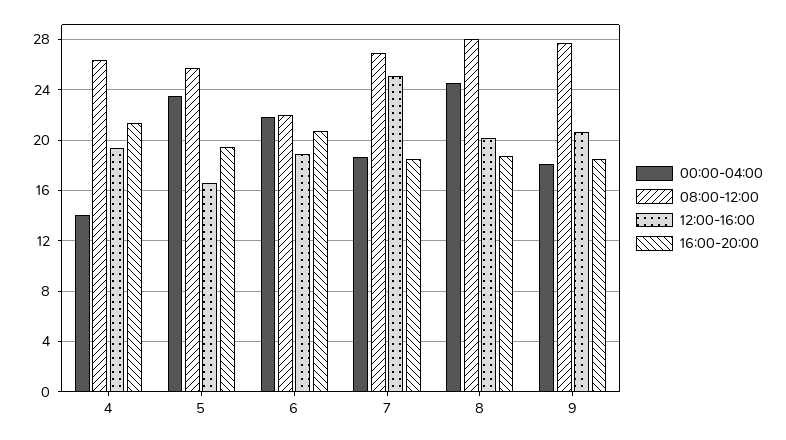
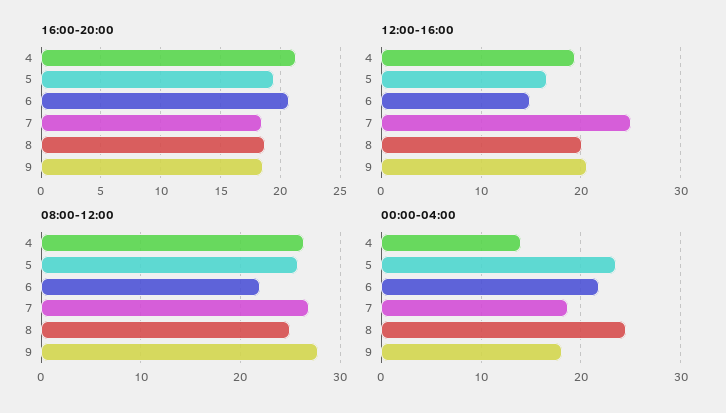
  {
    "00:00-04:00": {
      "4": 14,
      "5": 23.5,
      "6": 22,
      "7": 18.5,
      "8": 24.5,
      "9": 18
    },
    "08:00-12:00": {
      "4": 26.5,
      "5": 26,
      "6": 22,
      "7": 27,
-     "8": 28,
+     "8": 25,
      "9": 28
    },
    "12:00-16:00": {
      "4": 19.5,
      "5": 16.5,
-     "6": 19,
+     "6": 15,
      "7": 25,
      "8": 20,
      "9": 20.5
    },
    "16:00-20:00": {
      "4": 21.5,
      "5": 19.5,
      "6": 20.5,
      "7": 18.5,
      "8": 19,
      "9": 18.5
    }
  }

